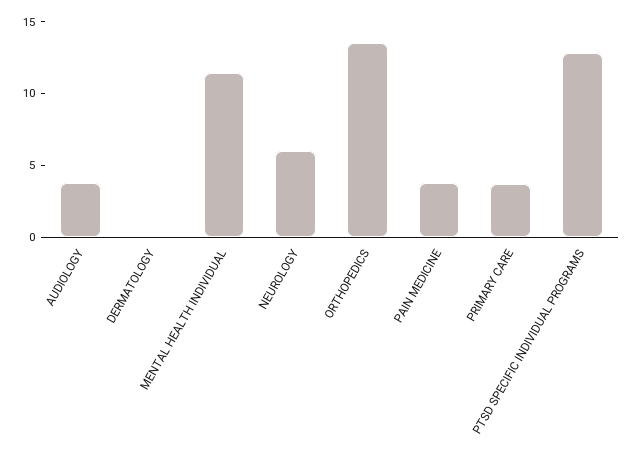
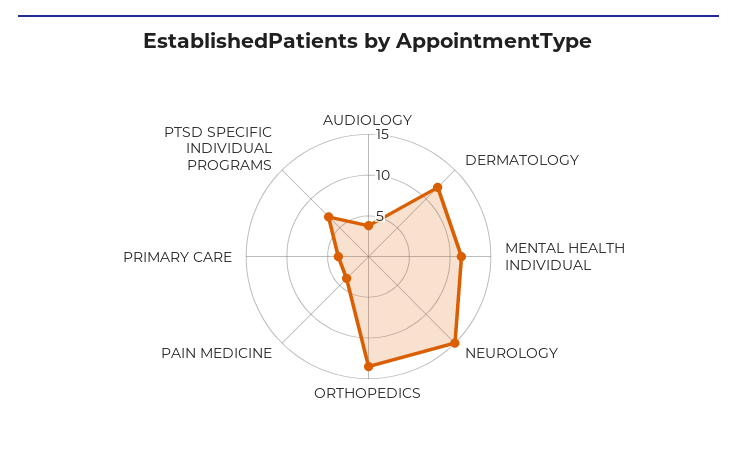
  {
    "AUDIOLOGY": 4,
-   "DERMATOLOGY": 0,
+   "DERMATOLOGY": 12,
    "MENTAL HEALTH INDIVIDUAL": 11,
-   "NEUROLOGY": 6,
+   "NEUROLOGY": 15,
    "ORTHOPEDICS": 14,
    "PAIN MEDICINE": 4,
    "PRIMARY CARE": 4,
-   "PTSD SPECIFIC INDIVIDUAL PROGRAMS": 13
+   "PTSD SPECIFIC INDIVIDUAL PROGRAMS": 7
  }

